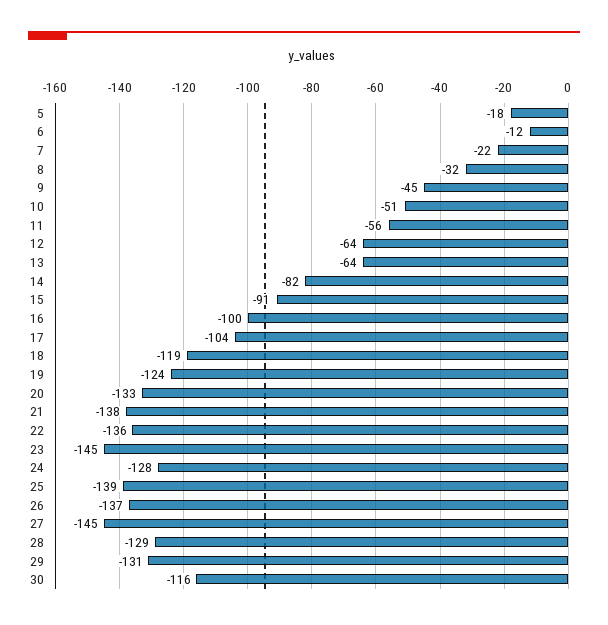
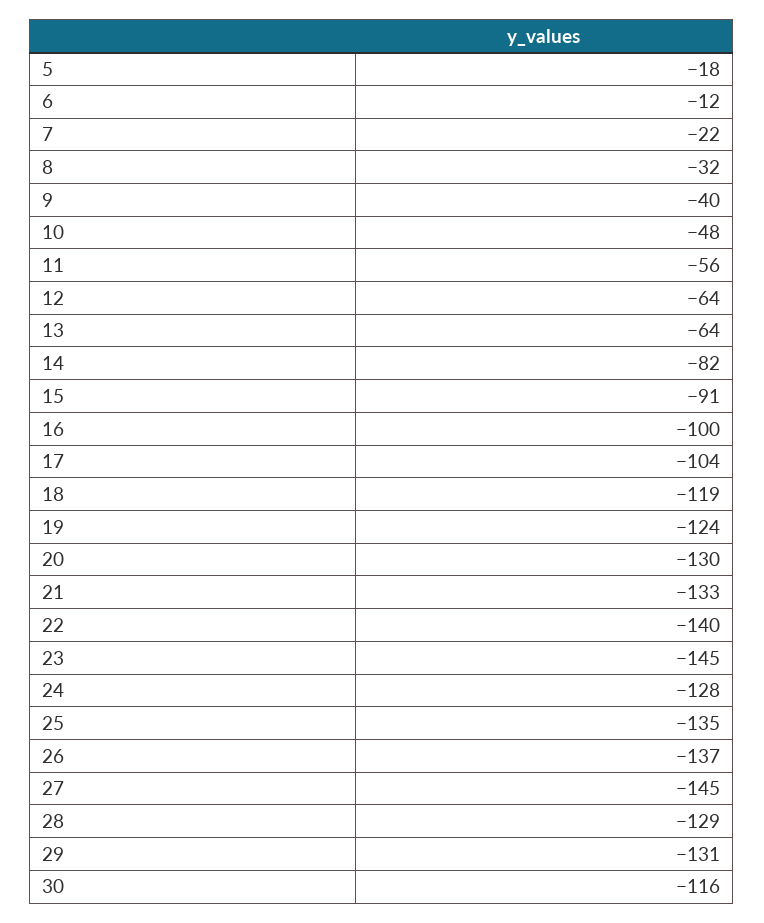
  {
    "5": -18,
    "6": -12,
    "7": -22,
    "8": -32,
-   "9": -45,
+   "9": -40,
-   "10": -51,
+   "10": -48,
    "11": -56,
    "12": -64,
    "13": -64,
    "14": -82,
    "15": -91,
    "16": -100,
    "17": -104,
    "18": -119,
    "19": -124,
-   "20": -133,
+   "20": -130,
-   "21": -138,
+   "21": -133,
-   "22": -136,
+   "22": -140,
    "23": -145,
    "24": -128,
-   "25": -139,
+   "25": -135,
    "26": -137,
    "27": -145,
    "28": -129,
    "29": -131,
    "30": -116
  }

